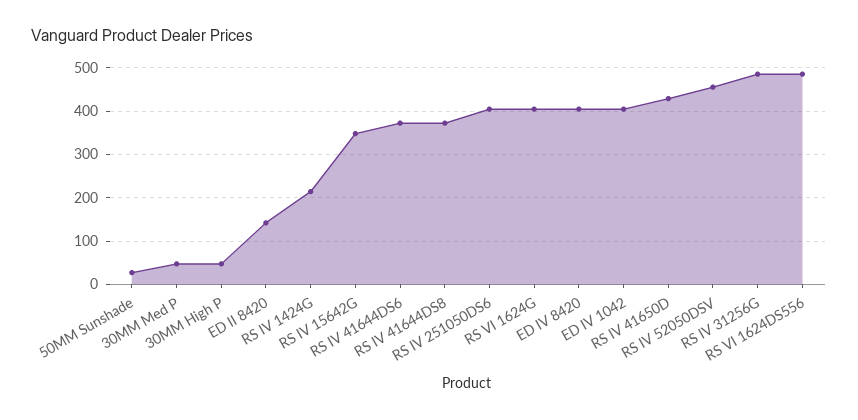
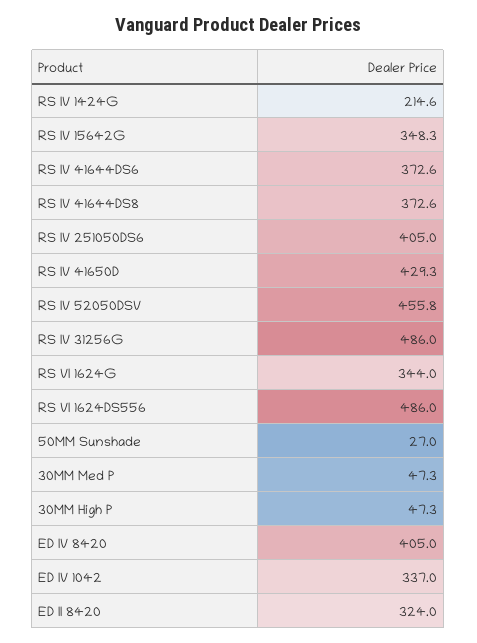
  {
    "50MM Sunshade": 27,
    "30MM Med P": 47.3,
    "30MM High P": 47.3,
-   "ED II 8420": 140,
+   "ED II 8420": 324,
    "RS IV 1424G": 214.6,
    "RS IV 15642G": 348.3,
    "RS IV 41644DS6": 372.6,
    "RS IV 41644DS8": 372.6,
    "RS IV 251050DS6": 405,
-   "RS VI 1624G": 400,
+   "RS VI 1624G": 344,
    "ED IV 8420": 405,
-   "ED IV 1042": 400,
+   "ED IV 1042": 337,
    "RS IV 41650D": 429.3,
    "RS IV 52050DSV": 455.8,
    "RS IV 31256G": 486,
    "RS VI 1624DS556": 486
  }

